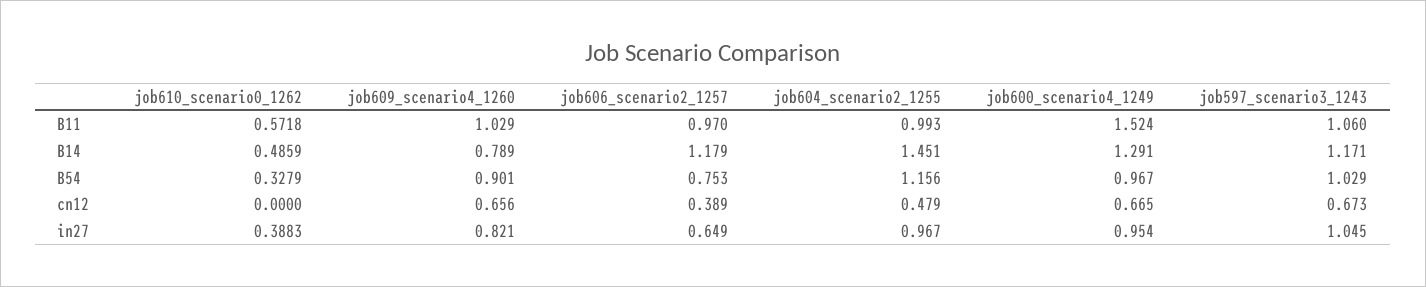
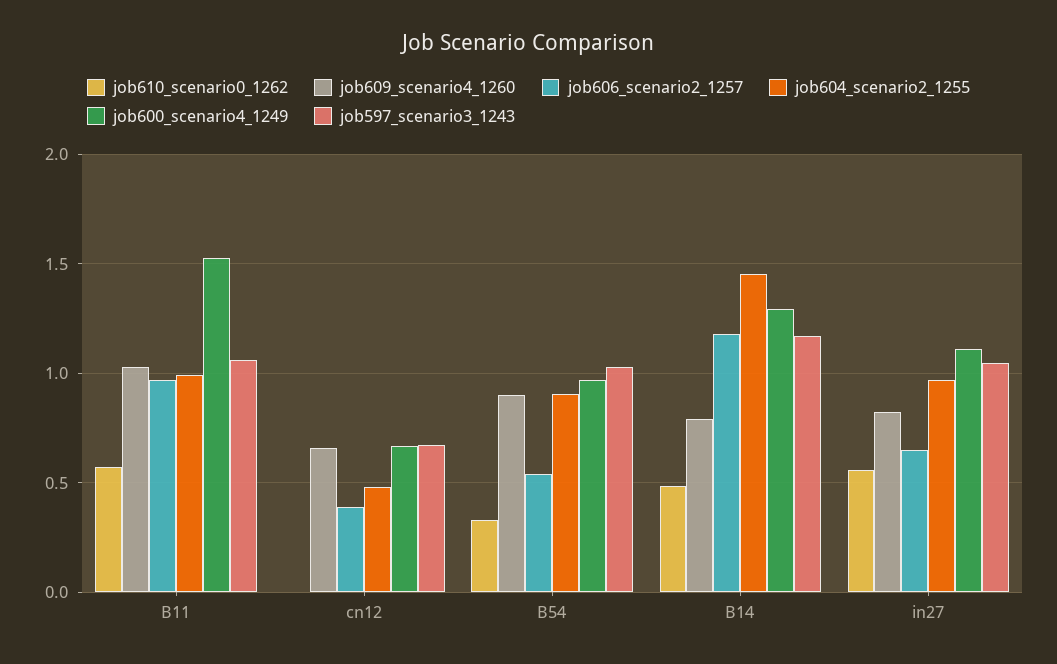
  {
    "job610_scenario0_1262": {
      "B11": 0.5718,
      "B14": 0.4859,
      "B54": 0.3279,
      "cn12": 0,
-     "in27": 0.3883
+     "in27": 0.55
    },
    "job609_scenario4_1260": {
      "B11": 1.029,
      "B14": 0.789,
      "B54": 0.901,
      "cn12": 0.656,
      "in27": 0.821
    },
    "job606_scenario2_1257": {
      "B11": 0.97,
      "B14": 1.179,
-     "B54": 0.753,
+     "B54": 0.55,
      "cn12": 0.389,
      "in27": 0.649
    },
    "job604_scenario2_1255": {
      "B11": 0.993,
      "B14": 1.451,
-     "B54": 1.156,
+     "B54": 0.9,
      "cn12": 0.479,
      "in27": 0.967
    },
    "job600_scenario4_1249": {
      "B11": 1.524,
      "B14": 1.291,
      "B54": 0.967,
      "cn12": 0.665,
-     "in27": 0.954
+     "in27": 1.1
    },
    "job597_scenario3_1243": {
      "B11": 1.06,
      "B14": 1.171,
      "B54": 1.029,
      "cn12": 0.673,
      "in27": 1.045
    }
  }

